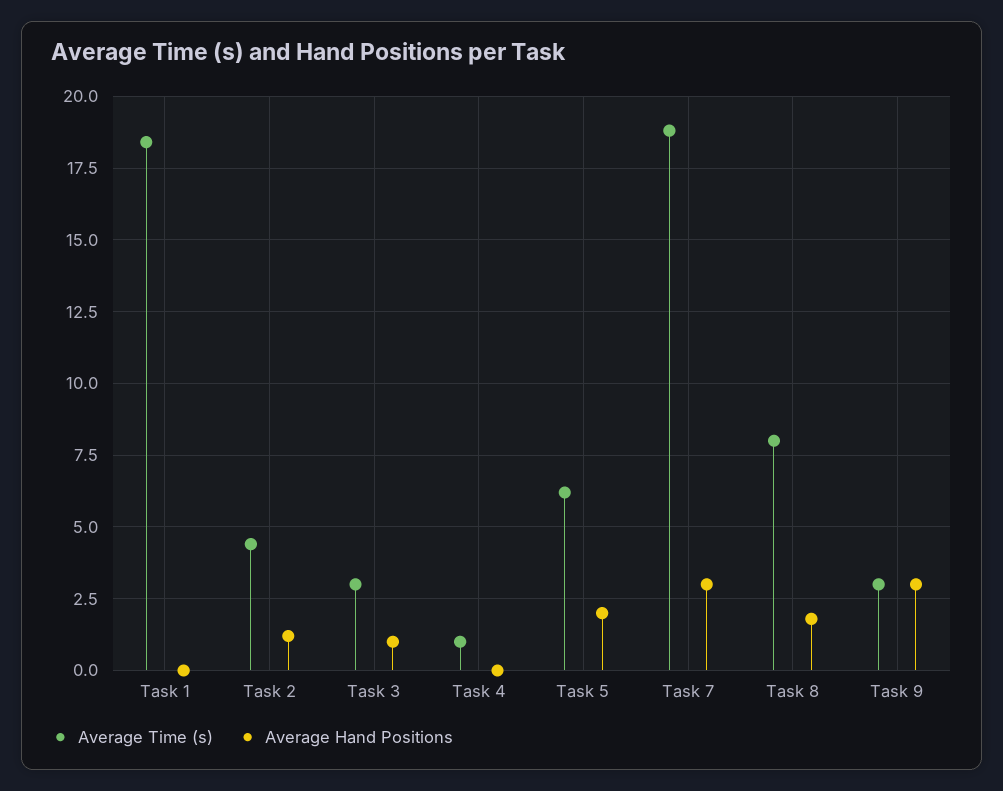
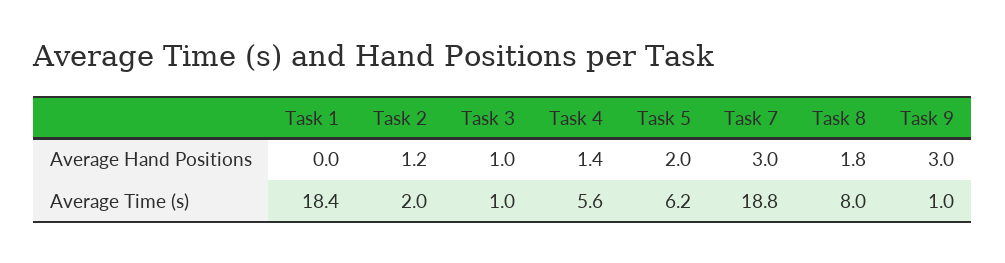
  {
    "Average Time (s)": {
      "Task 1": 18.4,
-     "Task 2": 4.5,
+     "Task 2": 2,
-     "Task 3": 3,
+     "Task 3": 1,
-     "Task 4": 1,
+     "Task 4": 5.6,
      "Task 5": 6.2,
      "Task 7": 18.8,
      "Task 8": 8,
-     "Task 9": 3
+     "Task 9": 1
    },
    "Average Hand Positions": {
      "Task 1": 0,
      "Task 2": 1.2,
      "Task 3": 1,
-     "Task 4": 0,
+     "Task 4": 1.4,
      "Task 5": 2,
      "Task 7": 3,
      "Task 8": 1.8,
      "Task 9": 3
    }
  }

